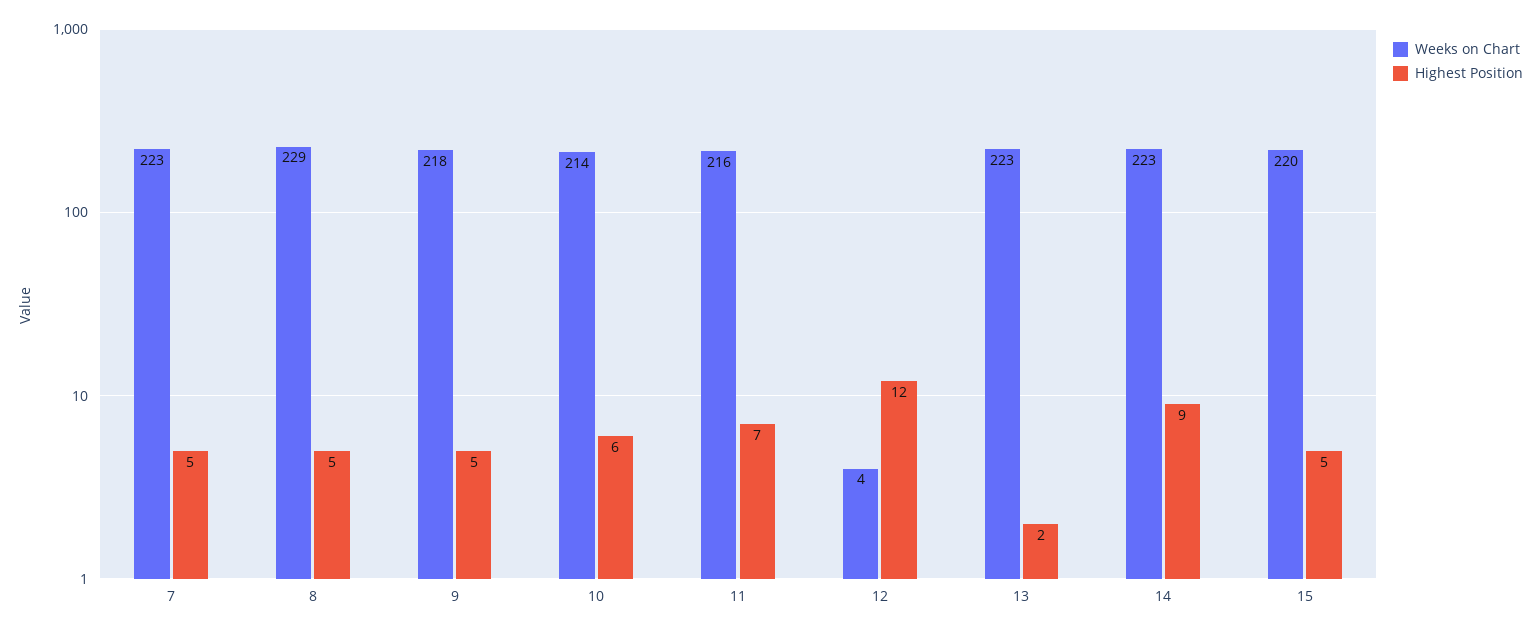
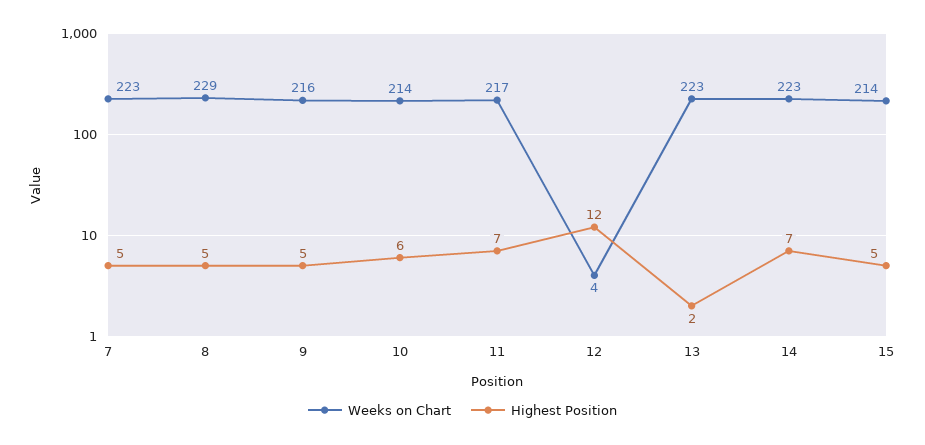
  {
    "Weeks on Chart": {
      "7": 223,
      "8": 229,
-     "9": 218,
+     "9": 216,
      "10": 214,
-     "11": 216,
+     "11": 217,
      "12": 4,
      "13": 223,
      "14": 223,
-     "15": 220
+     "15": 214
    },
    "Highest Position": {
      "7": 5,
      "8": 5,
      "9": 5,
      "10": 6,
      "11": 7,
      "12": 12,
      "13": 2,
-     "14": 9,
+     "14": 7,
      "15": 5
    }
  }

